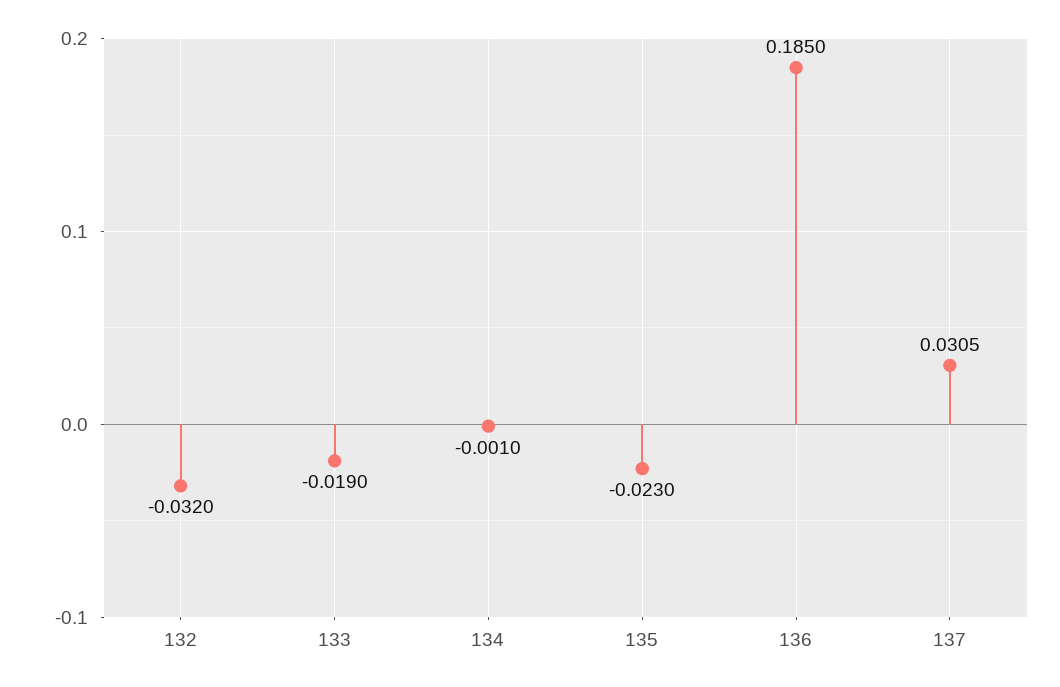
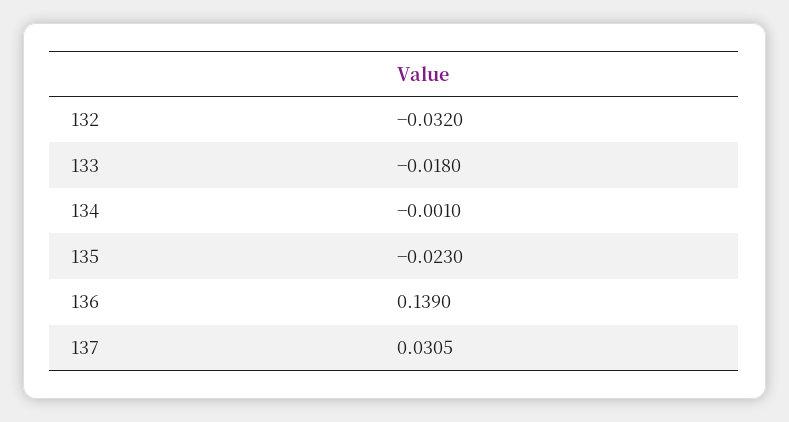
  {
    "132": -0.032,
-   "133": -0.019,
+   "133": -0.018,
    "134": -0.001,
    "135": -0.023,
-   "136": 0.185,
+   "136": 0.139,
    "137": 0.0305
  }

